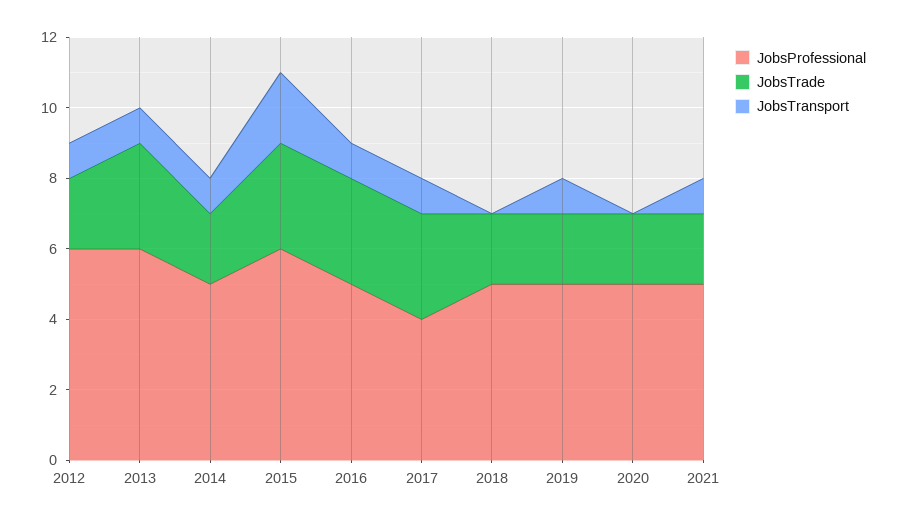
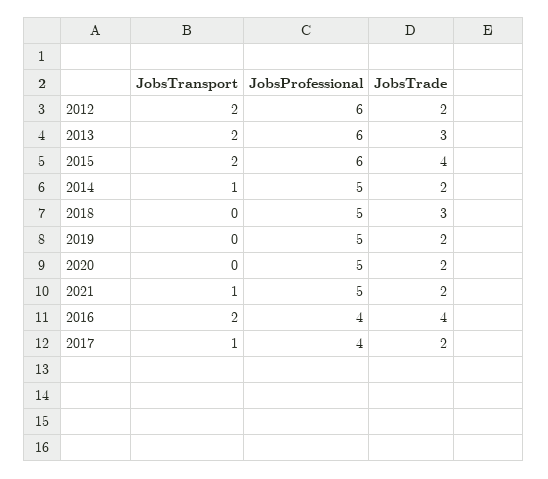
  {
    "JobsProfessional": {
      "2012": 6,
      "2013": 6,
      "2014": 5,
      "2015": 6,
-     "2016": 5,
+     "2016": 4,
      "2017": 4,
      "2018": 5,
      "2019": 5,
      "2020": 5,
      "2021": 5
    },
    "JobsTrade": {
      "2012": 2,
      "2013": 3,
      "2014": 2,
-     "2015": 3,
+     "2015": 4,
-     "2016": 3,
+     "2016": 4,
-     "2017": 3,
+     "2017": 2,
-     "2018": 2,
+     "2018": 3,
      "2019": 2,
      "2020": 2,
      "2021": 2
    },
    "JobsTransport": {
-     "2012": 1,
+     "2012": 2,
-     "2013": 1,
+     "2013": 2,
      "2014": 1,
      "2015": 2,
-     "2016": 1,
+     "2016": 2,
      "2017": 1,
      "2018": 0,
-     "2019": 1,
+     "2019": 0,
      "2020": 0,
      "2021": 1
    }
  }

